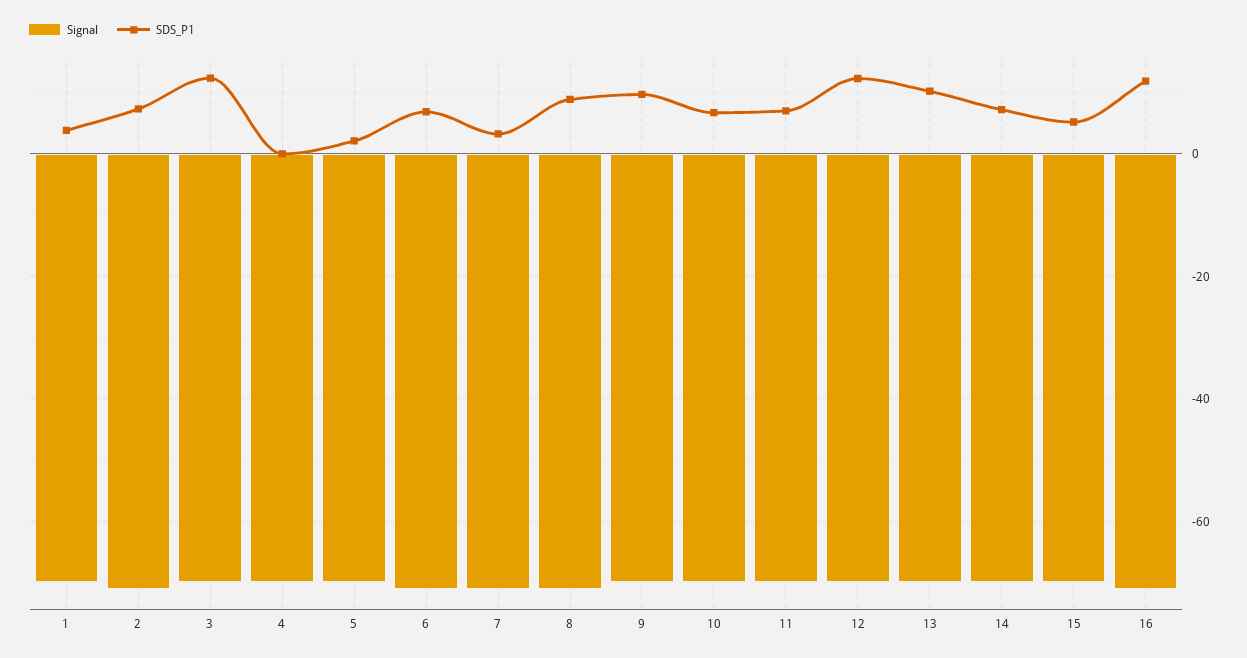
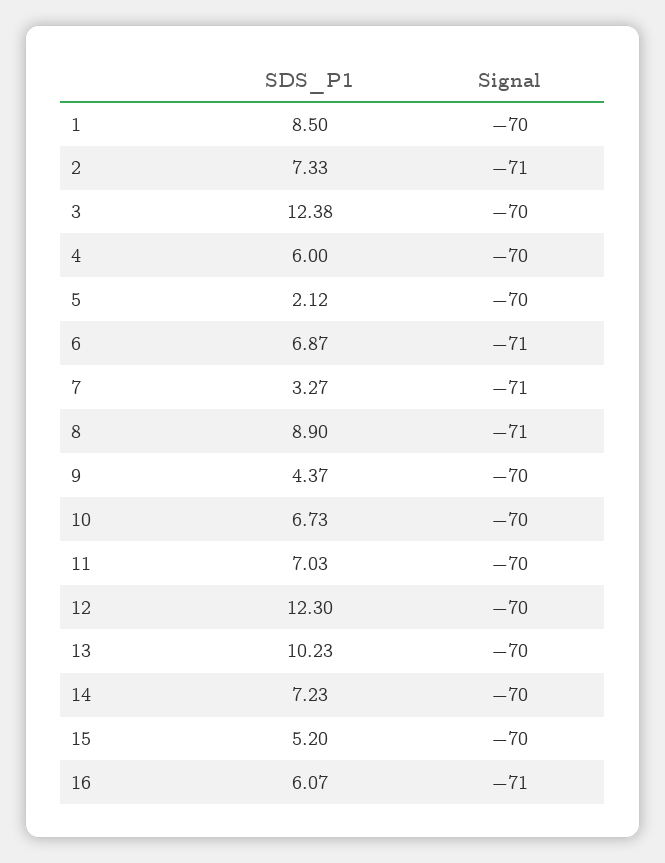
  {
    "Signal": {
      "1": -70,
      "2": -71,
      "3": -70,
      "4": -70,
      "5": -70,
      "6": -71,
      "7": -71,
      "8": -71,
      "9": -70,
      "10": -70,
      "11": -70,
      "12": -70,
      "13": -70,
      "14": -70,
      "15": -70,
      "16": -71
    },
    "SDS_P1": {
-     "1": 4,
+     "1": 8.5,
      "2": 7.33,
      "3": 12.38,
-     "4": 0,
+     "4": 6,
      "5": 2.12,
      "6": 6.87,
      "7": 3.27,
      "8": 8.9,
-     "9": 10,
+     "9": 4.37,
      "10": 6.73,
      "11": 7.03,
      "12": 12.3,
      "13": 10.23,
      "14": 7.23,
      "15": 5.2,
-     "16": 12
+     "16": 6.07
    }
  }

